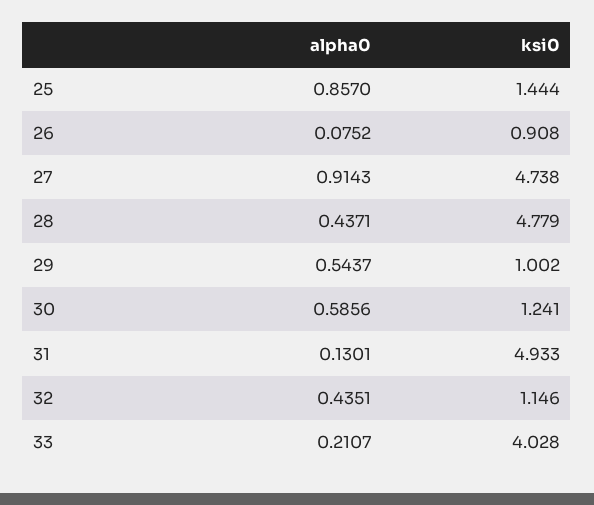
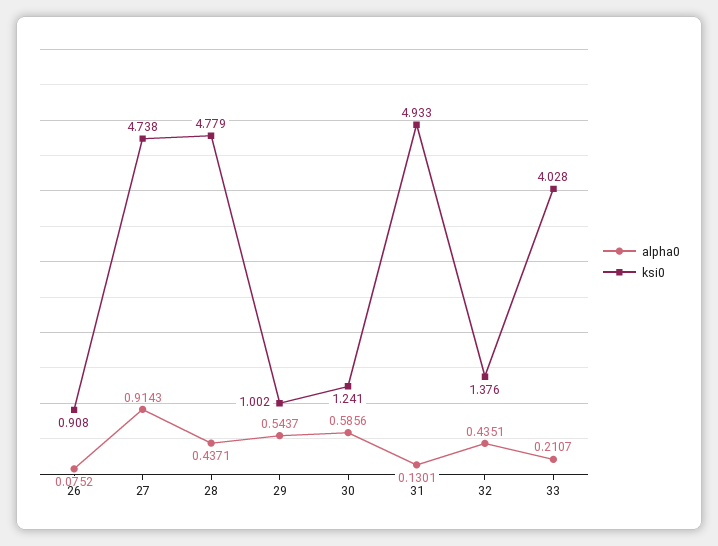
  {
    "alpha0": {
-     "25": 0.857,
      "26": 0.0752,
      "27": 0.9143,
      "28": 0.4371,
      "29": 0.5437,
      "30": 0.5856,
      "31": 0.1301,
      "32": 0.4351,
      "33": 0.2107
    },
    "ksi0": {
-     "25": 1.444,
      "26": 0.908,
      "27": 4.738,
      "28": 4.779,
      "29": 1.002,
      "30": 1.241,
      "31": 4.933,
-     "32": 1.146,
+     "32": 1.376,
      "33": 4.028
    }
  }

